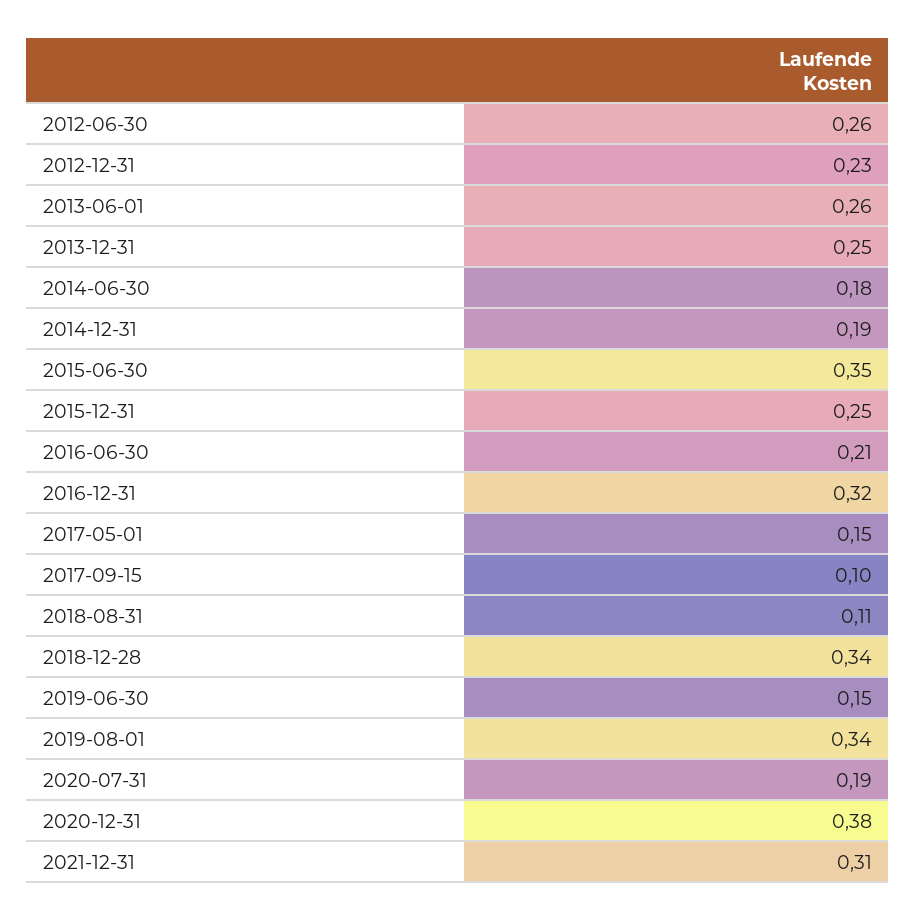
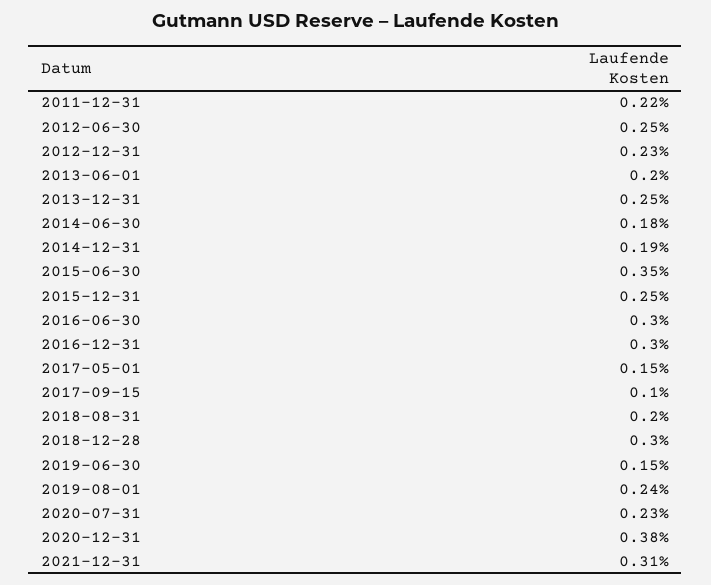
  {
-   "2012-06-30": 0.26,
+   "2012-06-30": 0.25,
    "2012-12-31": 0.23,
-   "2013-06-01": 0.26,
+   "2013-06-01": 0.2,
    "2013-12-31": 0.25,
    "2014-06-30": 0.18,
    "2014-12-31": 0.19,
    "2015-06-30": 0.35,
    "2015-12-31": 0.25,
-   "2016-06-30": 0.21,
+   "2016-06-30": 0.3,
-   "2016-12-31": 0.32,
+   "2016-12-31": 0.3,
    "2017-05-01": 0.15,
    "2017-09-15": 0.1,
-   "2018-08-31": 0.11,
+   "2018-08-31": 0.2,
-   "2018-12-28": 0.34,
+   "2018-12-28": 0.3,
    "2019-06-30": 0.15,
-   "2019-08-01": 0.34,
+   "2019-08-01": 0.24,
-   "2020-07-31": 0.19,
+   "2020-07-31": 0.23,
    "2020-12-31": 0.38,
-   "2021-12-31": 0.31
+   "2021-12-31": 0.31,
+   "2011-12-31": 0.22
  }

